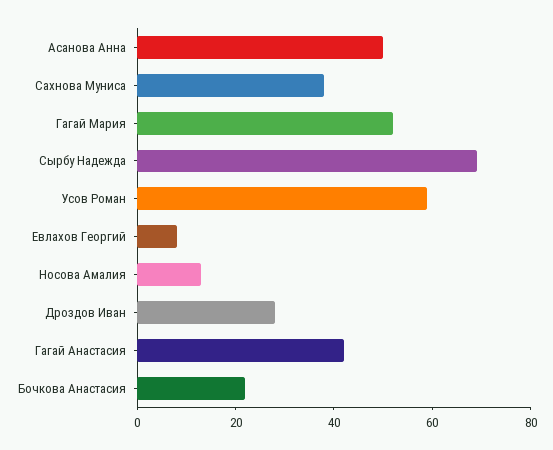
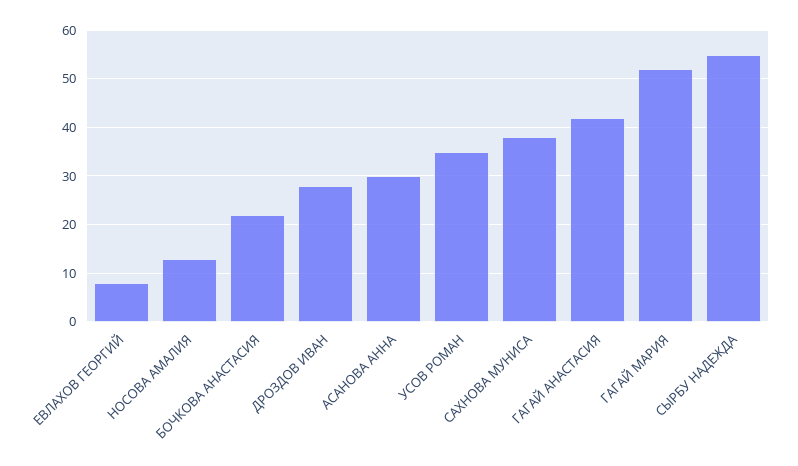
  {
-   "Асанова Анна": 50,
+   "Асанова Анна": 30,
    "Сахнова Муниса": 40,
    "Гагай Мария": 50,
-   "Сырбу Надежда": 70,
+   "Сырбу Надежда": 55,
-   "Усов Роман": 60,
+   "Усов Роман": 35,
    "Евлахов Георгий": 10,
    "Носова Амалия": 15,
    "Дроздов Иван": 30,
    "Гагай Анастасия": 40,
    "Бочкова Анастасия": 20
  }

